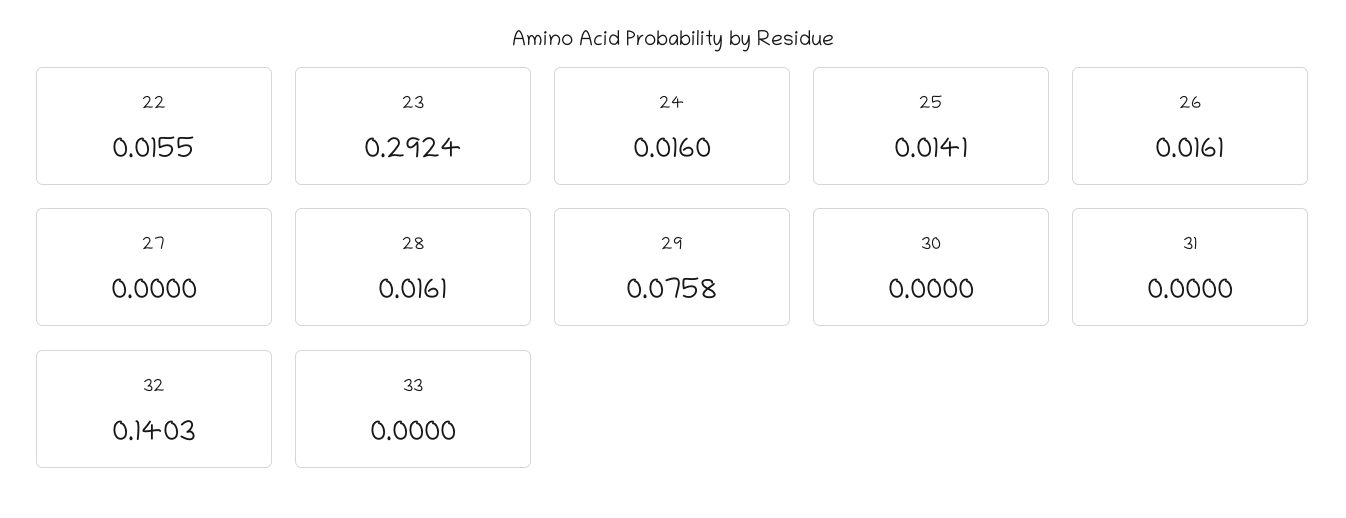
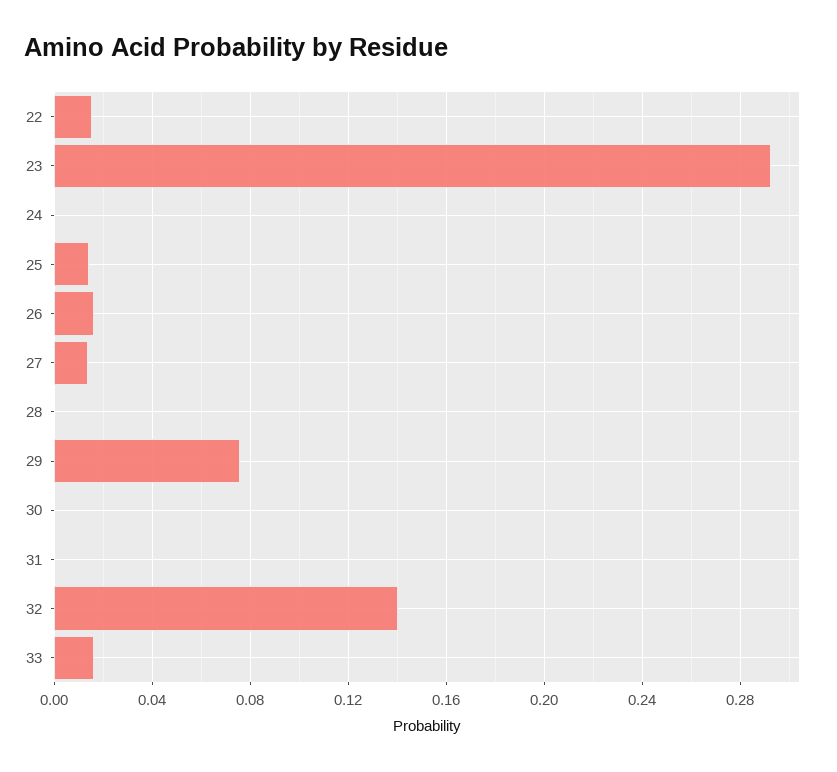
  {
    "22": 0.0155,
    "23": 0.2924,
-   "24": 0.016,
+   "24": 0,
    "25": 0.0141,
    "26": 0.0161,
-   "27": 0,
+   "27": 0.015,
-   "28": 0.0161,
+   "28": 0,
    "29": 0.0758,
    "30": 0,
    "31": 0,
    "32": 0.1403,
-   "33": 0
+   "33": 0.015
  }

